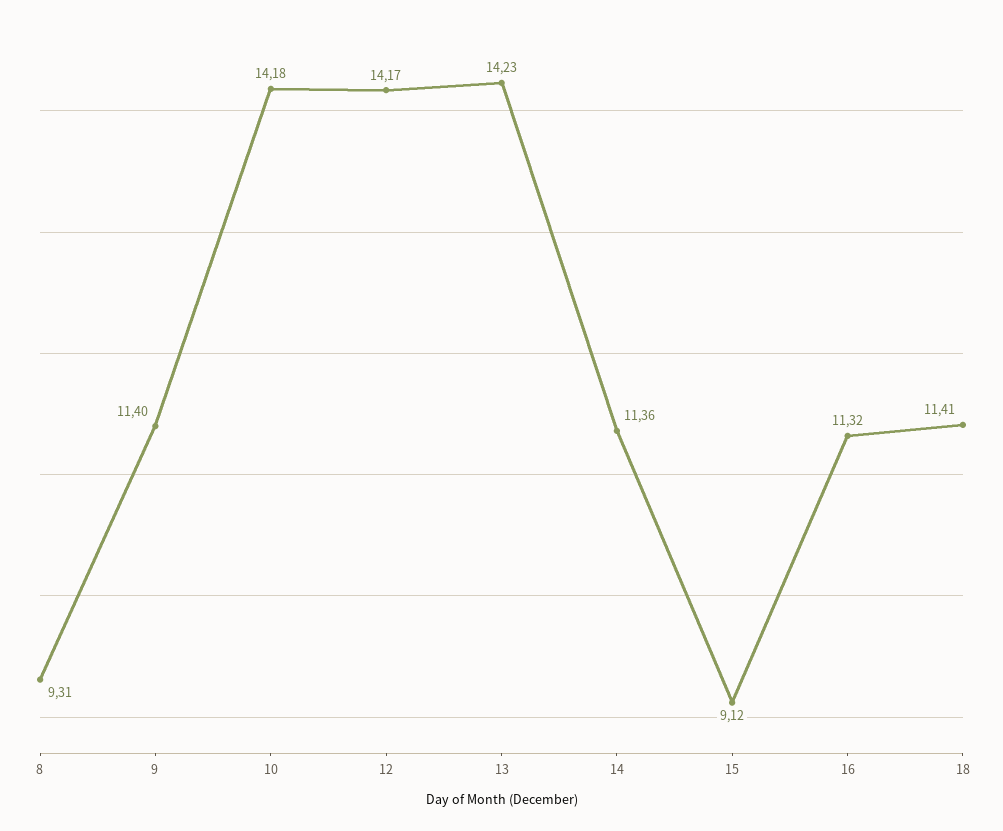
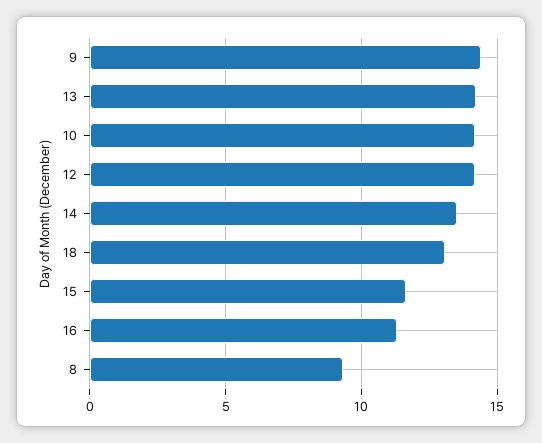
  {
    "8": 9.31,
-   "9": 11.4,
+   "9": 14.5,
    "10": 14.18,
    "12": 14.17,
    "13": 14.23,
-   "14": 11.36,
+   "14": 13.5,
-   "15": 9.12,
+   "15": 11.5,
    "16": 11.32,
-   "18": 11.41
+   "18": 13
  }

